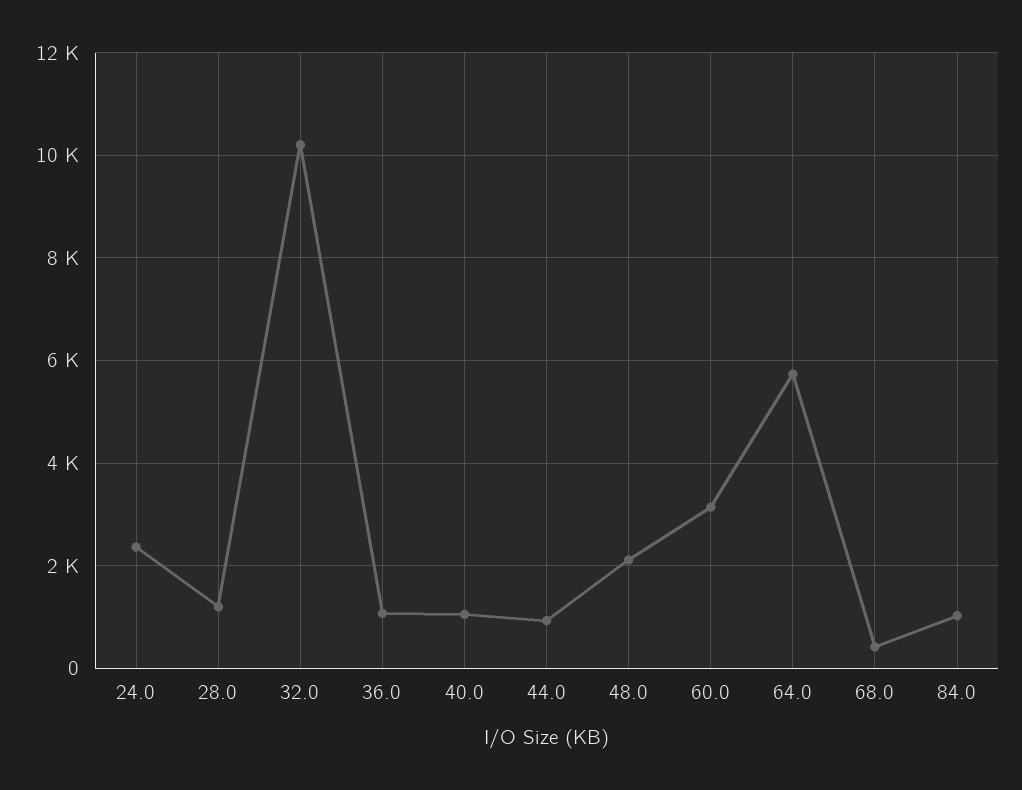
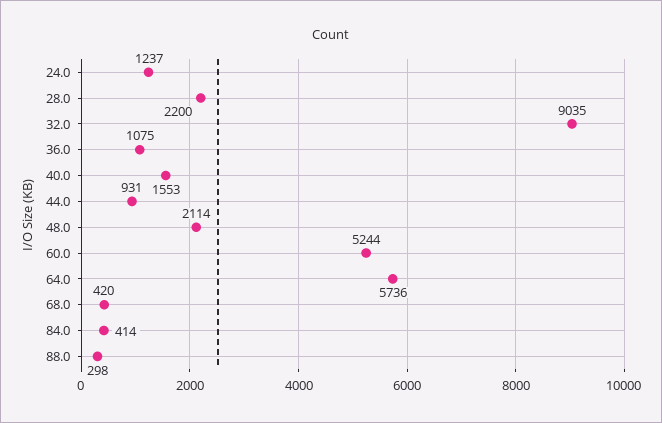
  {
-   "24.0": 2400,
+   "24.0": 1237,
-   "28.0": 1200,
+   "28.0": 2200,
-   "32.0": 10200,
+   "32.0": 9035,
    "36.0": 1075,
-   "40.0": 1000,
+   "40.0": 1553,
    "44.0": 931,
    "48.0": 2114,
-   "60.0": 3200,
+   "60.0": 5244,
    "64.0": 5736,
    "68.0": 420,
-   "84.0": 1000
+   "84.0": 414,
+   "88.0": 298
  }

